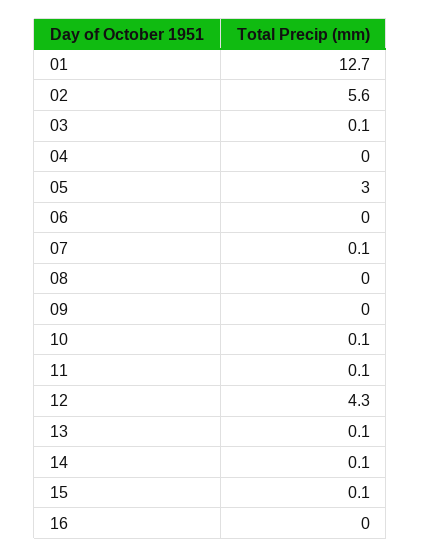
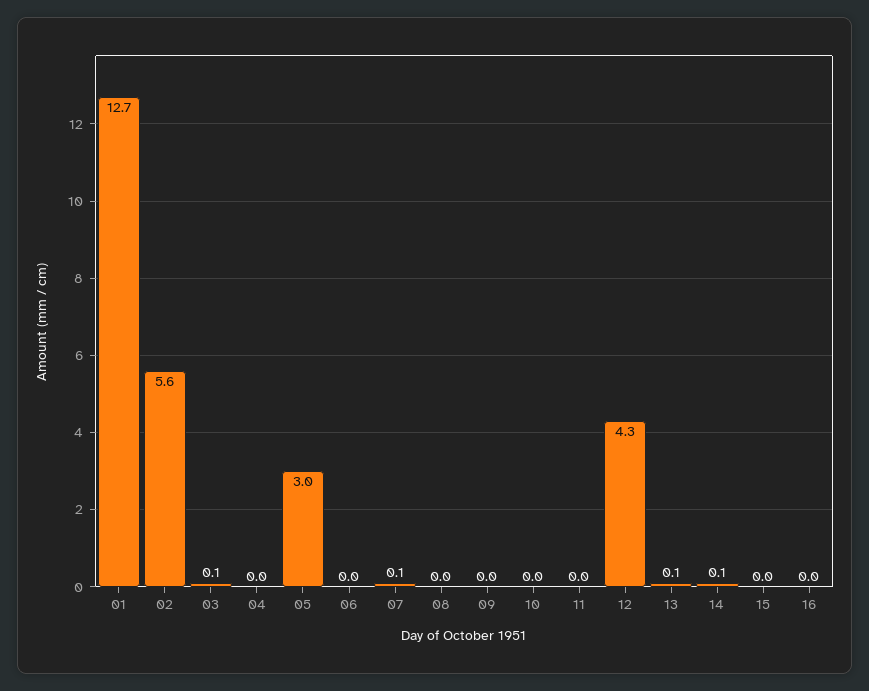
  {
    "01": 12.7,
    "02": 5.6,
    "03": 0.1,
    "04": 0,
    "05": 3,
    "06": 0,
    "07": 0.1,
    "08": 0,
    "09": 0,
-   "10": 0.1,
+   "10": 0,
-   "11": 0.1,
+   "11": 0,
    "12": 4.3,
    "13": 0.1,
    "14": 0.1,
-   "15": 0.1,
+   "15": 0,
    "16": 0
  }

